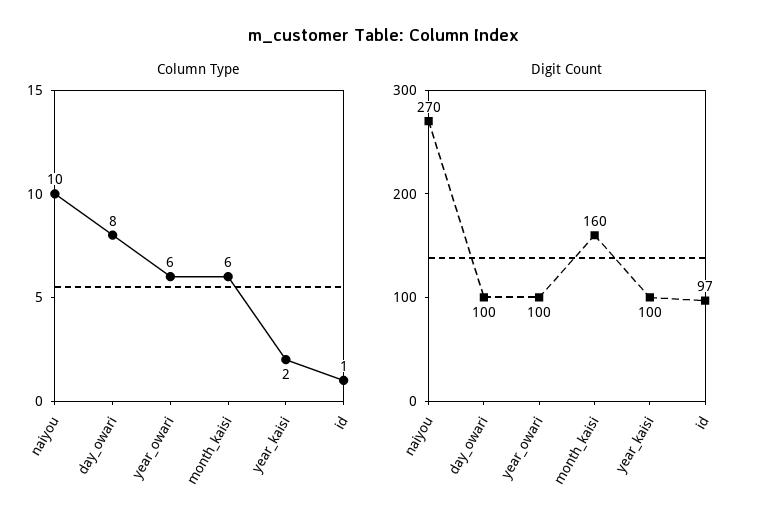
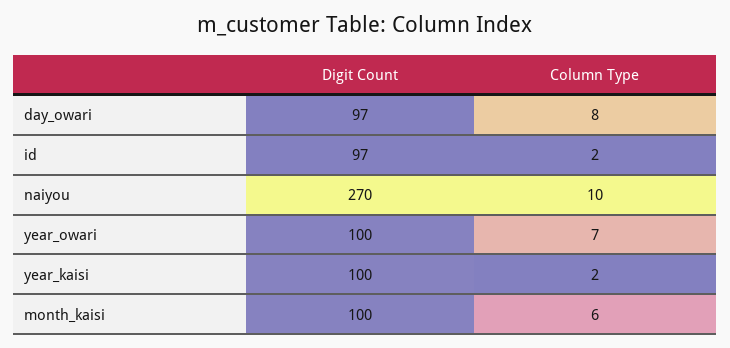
  {
    "Column Type": {
      "naiyou": 10,
      "day_owari": 8,
-     "year_owari": 6,
+     "year_owari": 7,
      "month_kaisi": 6,
      "year_kaisi": 2,
-     "id": 1
+     "id": 2
    },
    "Digit Count": {
      "naiyou": 270,
-     "day_owari": 100,
+     "day_owari": 97,
      "year_owari": 100,
-     "month_kaisi": 160,
+     "month_kaisi": 100,
      "year_kaisi": 100,
      "id": 97
    }
  }

